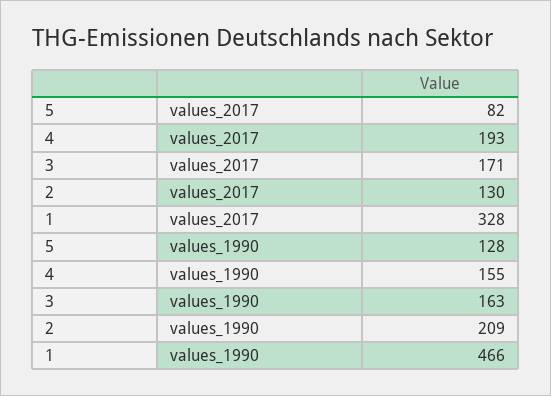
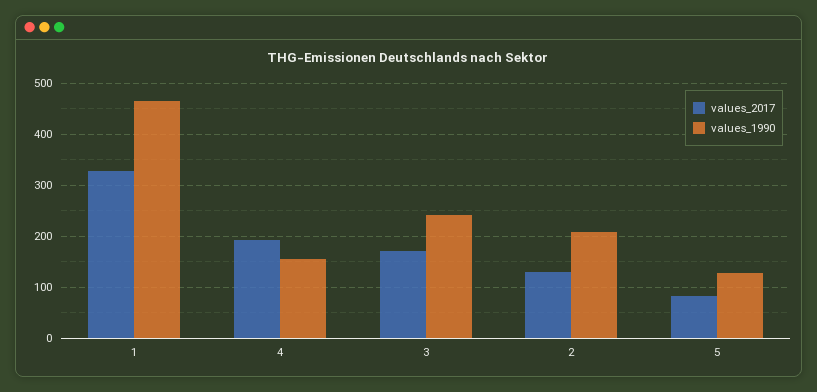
  {
    "values_2017": {
      "5": 82,
      "4": 193,
      "3": 171,
      "2": 130,
      "1": 328
    },
    "values_1990": {
      "5": 128,
      "4": 155,
-     "3": 163,
+     "3": 240,
      "2": 209,
      "1": 466
    }
  }

